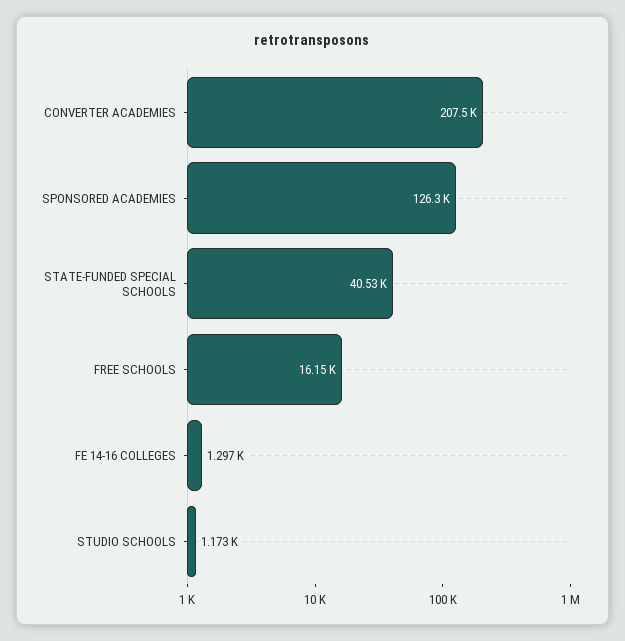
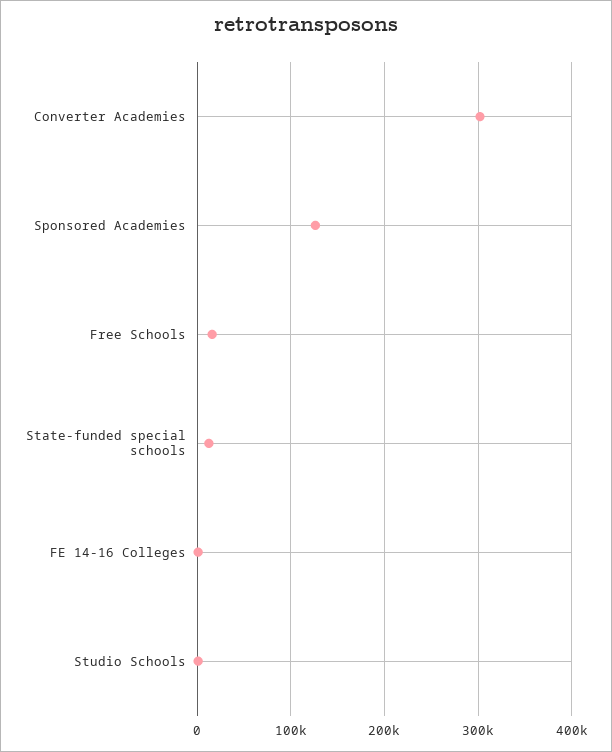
  {
-   "CONVERTER ACADEMIES": 207500,
+   "CONVERTER ACADEMIES": 300000,
    "SPONSORED ACADEMIES": 126300,
-   "STATE-FUNDED SPECIAL SCHOOLS": 40530,
+   "STATE-FUNDED SPECIAL SCHOOLS": 10000,
    "FREE SCHOOLS": 16150,
    "FE 14-16 COLLEGES": 1297,
    "STUDIO SCHOOLS": 1173
  }

